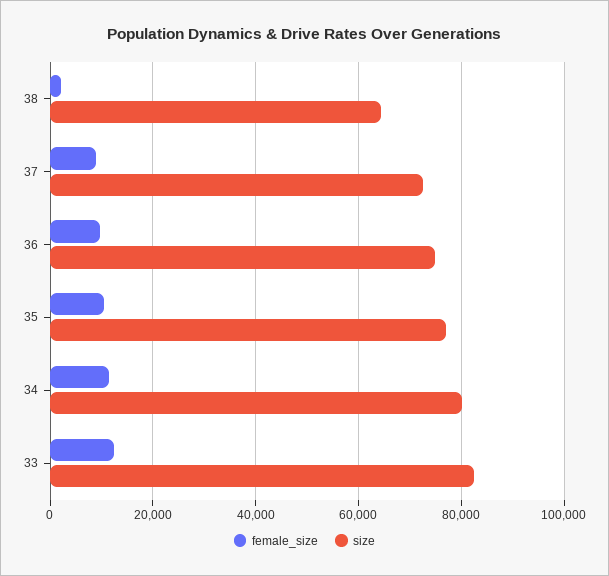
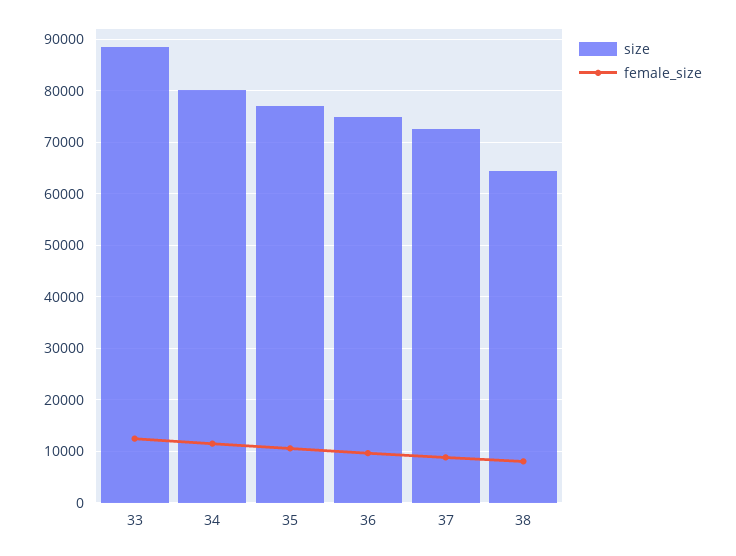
  {
    "female_size": {
-     "38": 2000,
+     "38": 8000,
      "37": 8000,
      "36": 10000,
      "35": 10000,
      "34": 12000,
      "33": 12000
    },
    "size": {
      "38": 64000,
      "37": 72000,
      "36": 74000,
      "35": 76000,
      "34": 80000,
-     "33": 82000
+     "33": 88000
    }
  }

